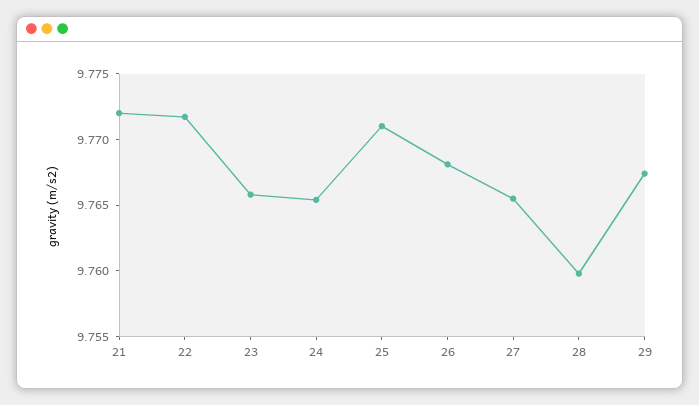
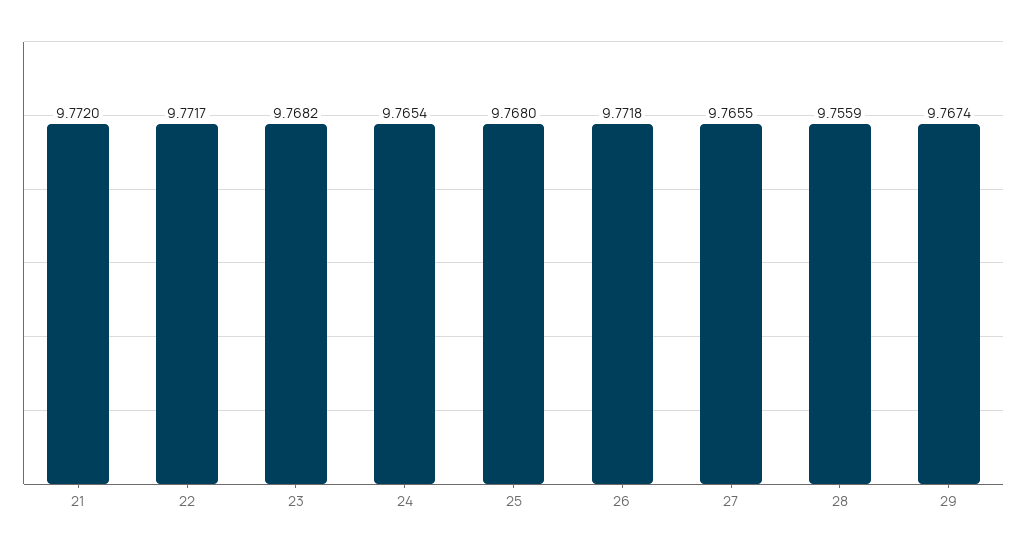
  {
    "21": 9.772,
    "22": 9.7717,
-   "23": 9.766,
+   "23": 9.7682,
    "24": 9.7654,
-   "25": 9.771,
+   "25": 9.768,
-   "26": 9.768,
+   "26": 9.7718,
    "27": 9.7655,
-   "28": 9.76,
+   "28": 9.7559,
    "29": 9.7674
  }

